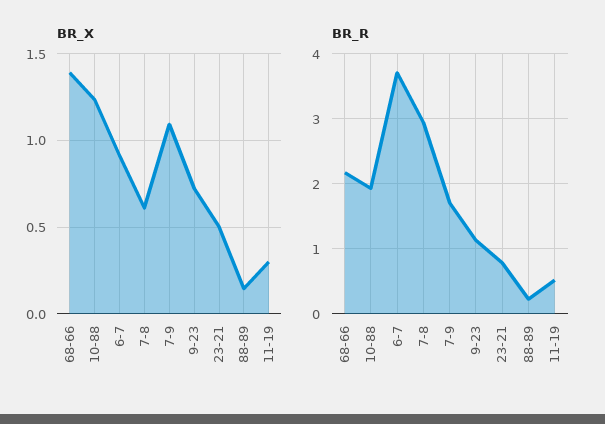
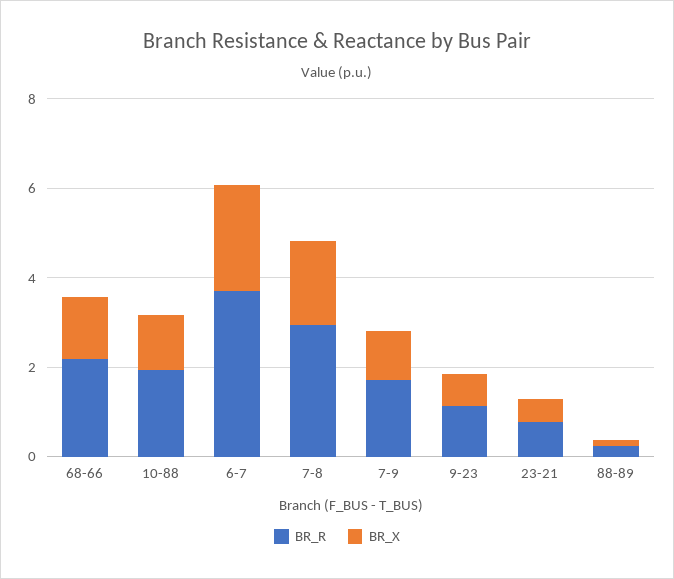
  {
    "BR_X": {
      "68-66": 1.4,
      "10-88": 1.25,
-     "6-7": 0.9,
+     "6-7": 2.5,
-     "7-8": 0.6,
+     "7-8": 2,
      "7-9": 1.1,
      "9-23": 0.7,
      "23-21": 0.5,
-     "88-89": 0.15,
+     "88-89": 0.15
-     "11-19": 0.3
    },
    "BR_R": {
      "68-66": 2.2,
      "10-88": 1.9,
      "6-7": 3.7,
      "7-8": 2.9,
      "7-9": 1.7,
      "9-23": 1.1,
      "23-21": 0.8,
-     "88-89": 0.2,
+     "88-89": 0.2
-     "11-19": 0.5
    }
  }

